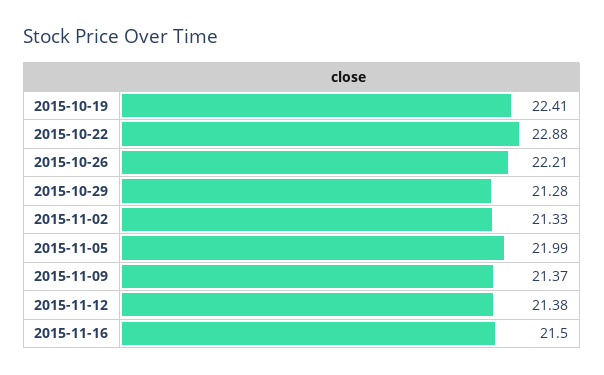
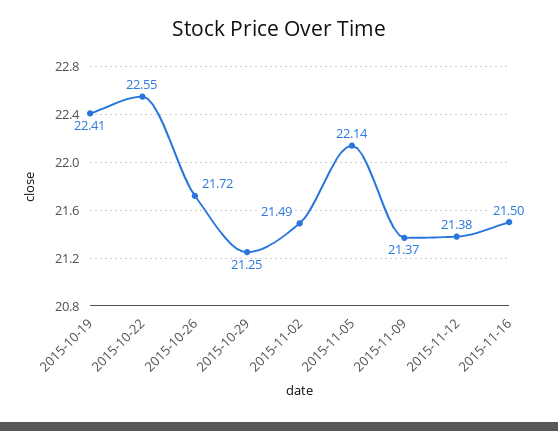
  {
    "2015-10-19": 22.41,
-   "2015-10-22": 22.88,
+   "2015-10-22": 22.55,
-   "2015-10-26": 22.21,
+   "2015-10-26": 21.72,
-   "2015-10-29": 21.28,
+   "2015-10-29": 21.25,
-   "2015-11-02": 21.33,
+   "2015-11-02": 21.49,
-   "2015-11-05": 21.99,
+   "2015-11-05": 22.14,
    "2015-11-09": 21.37,
    "2015-11-12": 21.38,
    "2015-11-16": 21.5
  }

